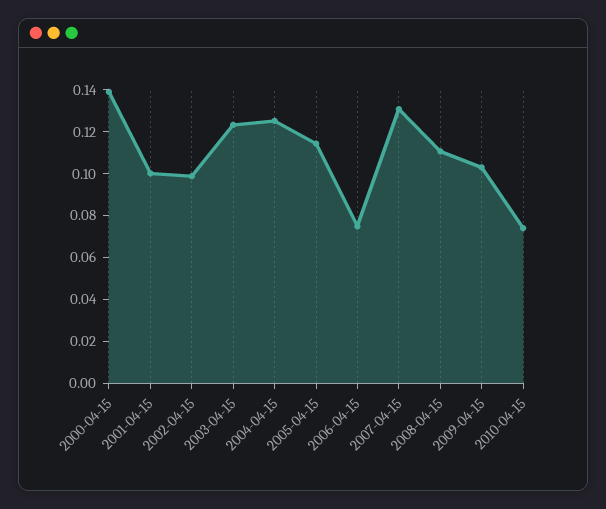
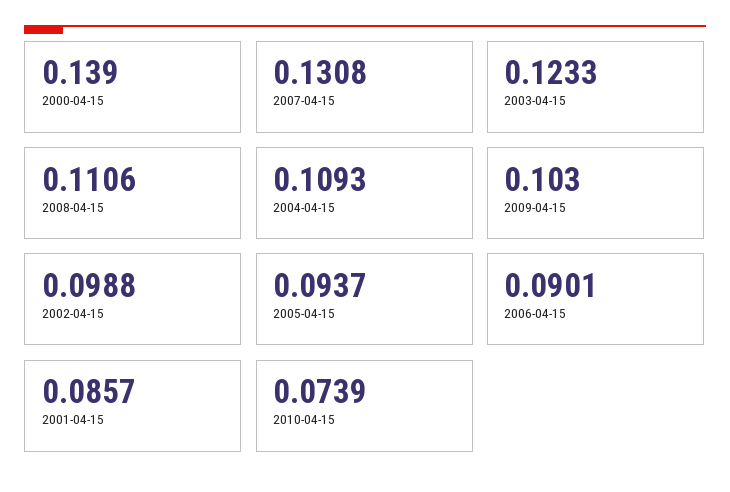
  {
    "2000-04-15": 0.139,
-   "2001-04-15": 0.1,
+   "2001-04-15": 0.0857,
    "2002-04-15": 0.0988,
    "2003-04-15": 0.1233,
-   "2004-04-15": 0.125,
+   "2004-04-15": 0.1093,
-   "2005-04-15": 0.115,
+   "2005-04-15": 0.0937,
-   "2006-04-15": 0.075,
+   "2006-04-15": 0.0901,
    "2007-04-15": 0.1308,
    "2008-04-15": 0.1106,
    "2009-04-15": 0.103,
    "2010-04-15": 0.0739
  }

